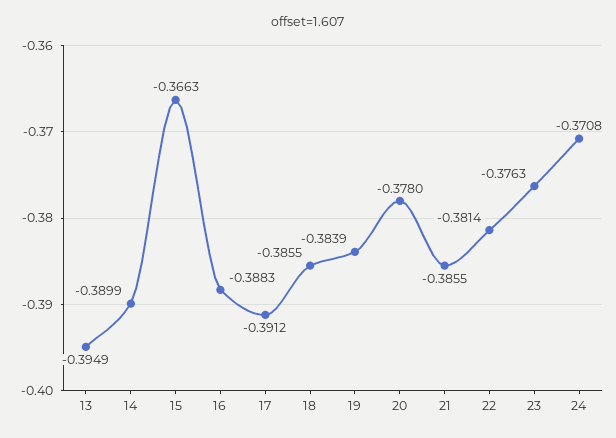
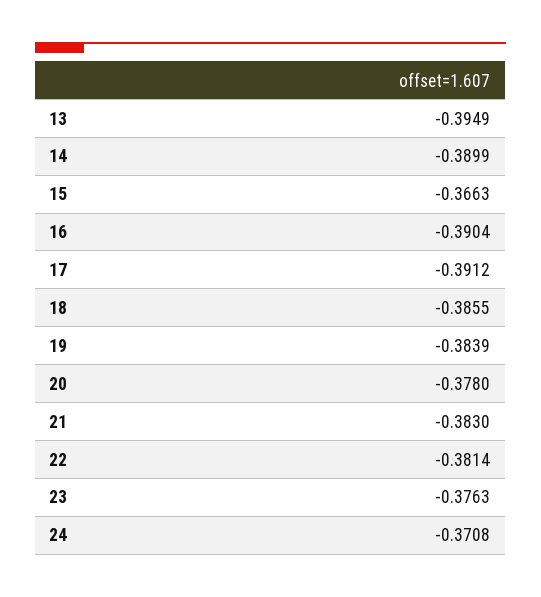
  {
    "13": -0.3949,
    "14": -0.3899,
    "15": -0.3663,
-   "16": -0.3883,
+   "16": -0.3904,
    "17": -0.3912,
    "18": -0.3855,
    "19": -0.3839,
    "20": -0.378,
-   "21": -0.3855,
+   "21": -0.383,
    "22": -0.3814,
    "23": -0.3763,
    "24": -0.3708
  }

